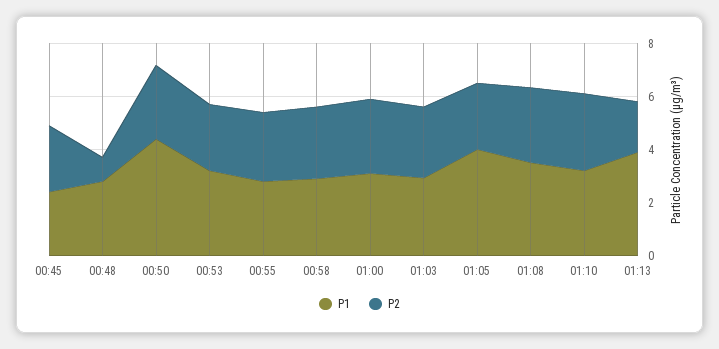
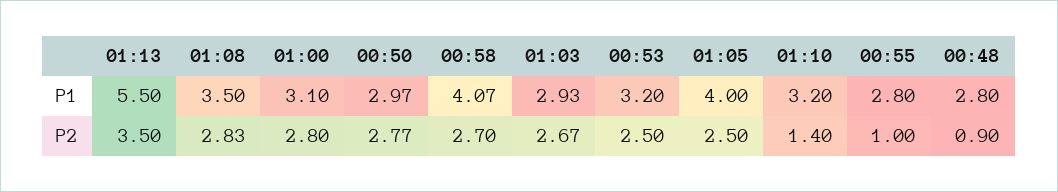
  {
    "P1": {
-     "00:45": 2.5,
      "00:48": 2.8,
-     "00:50": 4.5,
+     "00:50": 2.97,
      "00:53": 3.2,
      "00:55": 2.8,
-     "00:58": 3,
+     "00:58": 4.07,
      "01:00": 3.1,
      "01:03": 2.93,
      "01:05": 4,
      "01:08": 3.5,
      "01:10": 3.2,
-     "01:13": 4
+     "01:13": 5.5
    },
    "P2": {
-     "00:45": 2.5,
      "00:48": 0.9,
      "00:50": 2.77,
      "00:53": 2.5,
-     "00:55": 2.5,
+     "00:55": 1,
      "00:58": 2.7,
      "01:00": 2.8,
      "01:03": 2.67,
      "01:05": 2.5,
      "01:08": 2.83,
-     "01:10": 3,
+     "01:10": 1.4,
-     "01:13": 2
+     "01:13": 3.5
    }
  }

